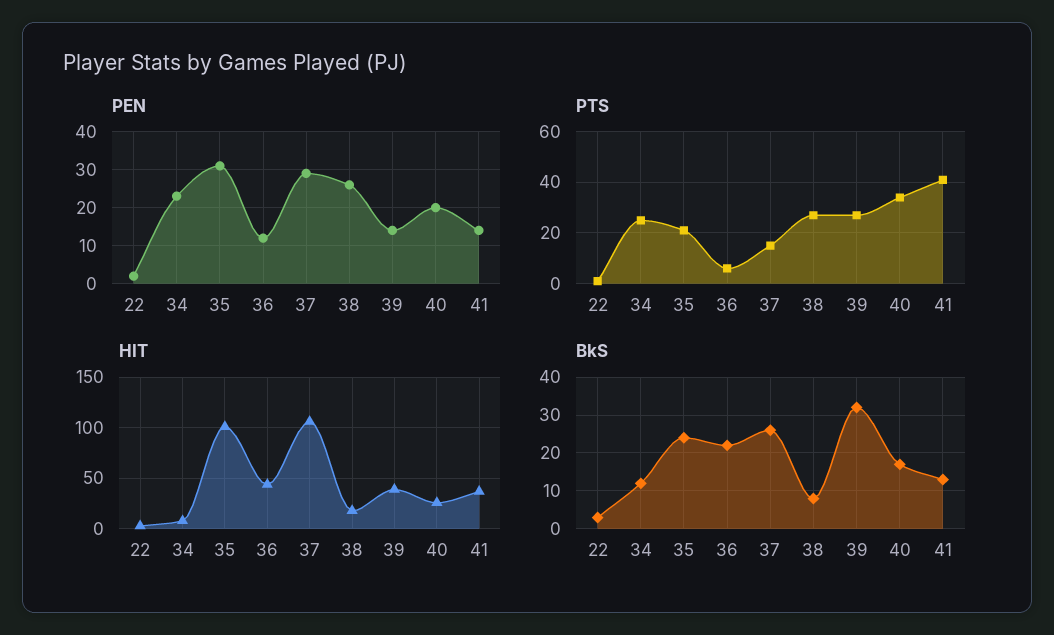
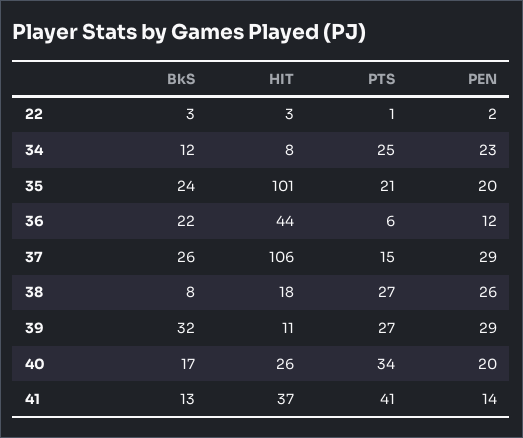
  {
    "PEN": {
      "22": 2,
      "34": 23,
-     "35": 30,
+     "35": 20,
      "36": 12,
      "37": 29,
      "38": 26,
-     "39": 15,
+     "39": 29,
      "40": 20,
      "41": 14
    },
    "PTS": {
      "22": 1,
      "34": 25,
      "35": 21,
      "36": 6,
      "37": 15,
      "38": 27,
      "39": 27,
      "40": 34,
      "41": 41
    },
    "HIT": {
      "22": 3,
      "34": 8,
      "35": 101,
      "36": 44,
      "37": 106,
      "38": 18,
-     "39": 40,
+     "39": 11,
      "40": 26,
      "41": 37
    },
    "BkS": {
      "22": 3,
      "34": 12,
      "35": 24,
      "36": 22,
      "37": 26,
      "38": 8,
      "39": 32,
      "40": 17,
      "41": 13
    }
  }

